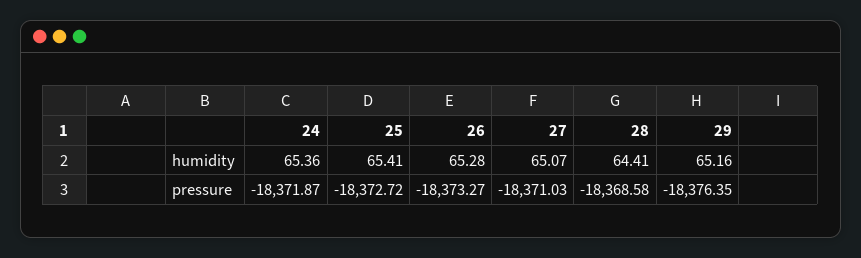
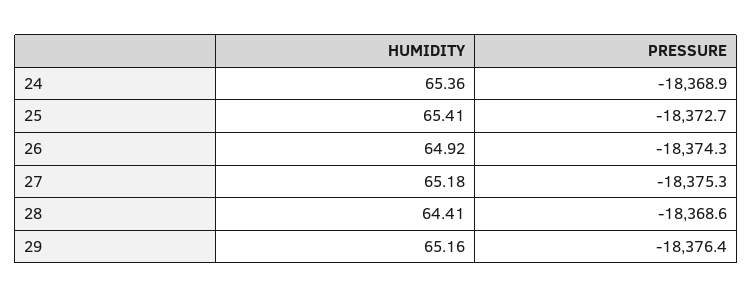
  {
    "24": {
      "humidity": 65.36,
-     "pressure": -18371.87
+     "pressure": -18368.9
    },
    "25": {
      "humidity": 65.41,
      "pressure": -18372.72
    },
    "26": {
-     "humidity": 65.28,
+     "humidity": 64.92,
-     "pressure": -18373.27
+     "pressure": -18374.3
    },
    "27": {
-     "humidity": 65.07,
+     "humidity": 65.18,
-     "pressure": -18371.03
+     "pressure": -18375.3
    },
    "28": {
      "humidity": 64.41,
      "pressure": -18368.58
    },
    "29": {
      "humidity": 65.16,
      "pressure": -18376.35
    }
  }

